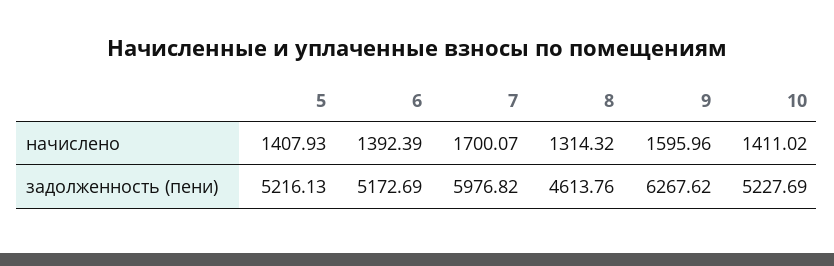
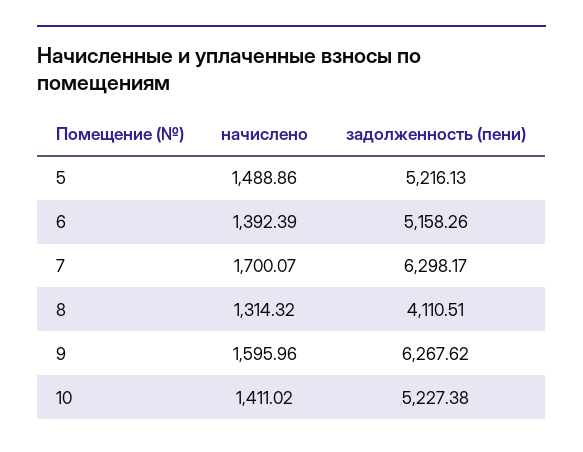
  {
    "5": {
-     "начислено": 1407.93,
+     "начислено": 1488.86,
      "задолженность (пени)": 5216.13
    },
    "6": {
      "начислено": 1392.39,
-     "задолженность (пени)": 5172.69
+     "задолженность (пени)": 5158.26
    },
    "7": {
      "начислено": 1700.07,
-     "задолженность (пени)": 5976.82
+     "задолженность (пени)": 6298.17
    },
    "8": {
      "начислено": 1314.32,
-     "задолженность (пени)": 4613.76
+     "задолженность (пени)": 4110.51
    },
    "9": {
      "начислено": 1595.96,
      "задолженность (пени)": 6267.62
    },
    "10": {
      "начислено": 1411.02,
-     "задолженность (пени)": 5227.69
+     "задолженность (пени)": 5227.38
    }
  }

